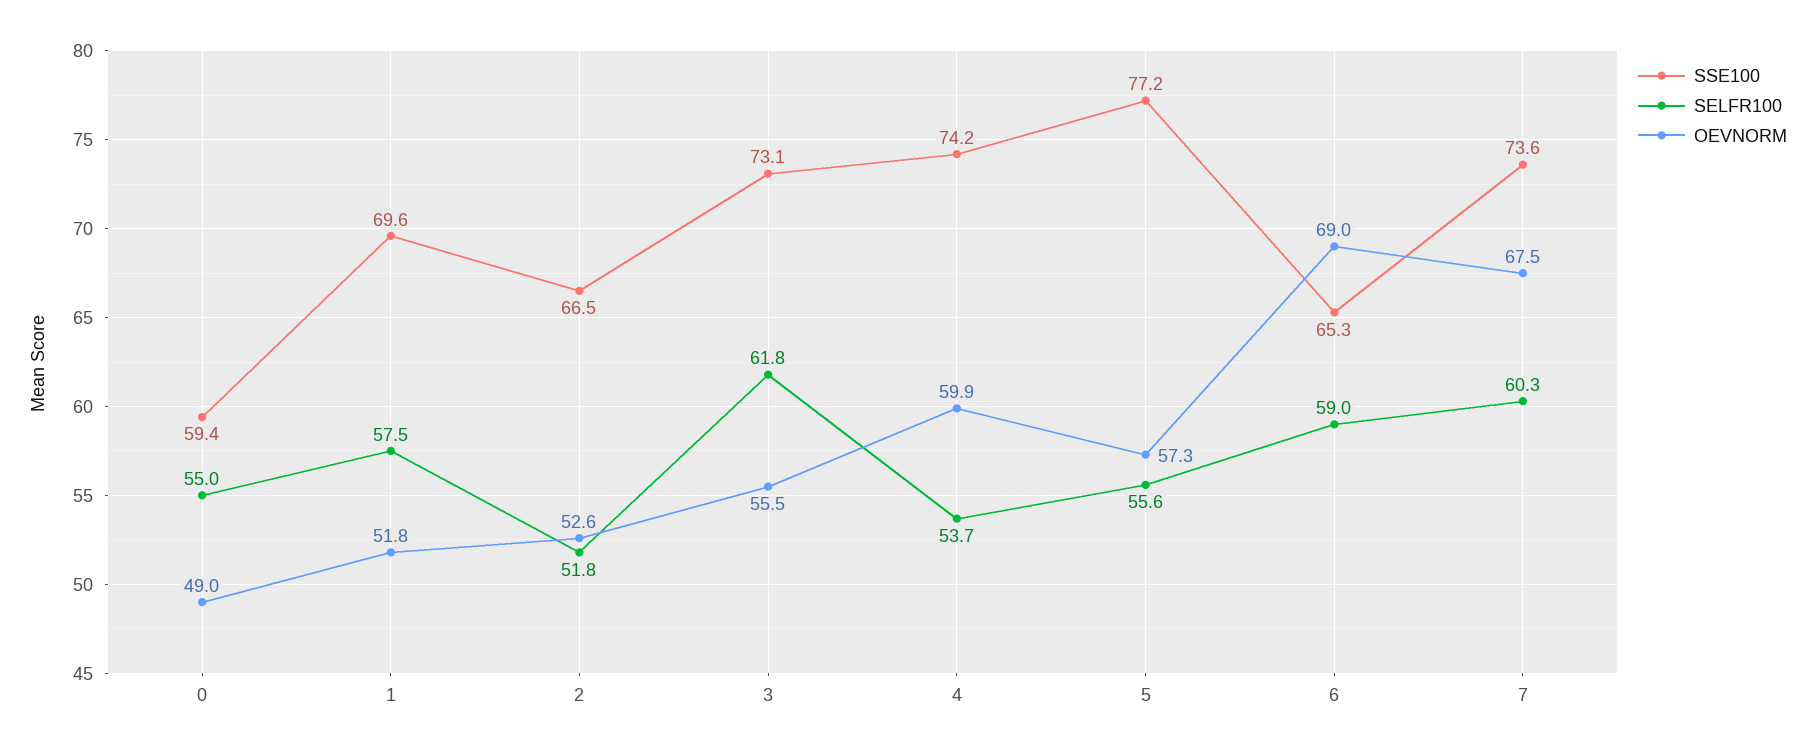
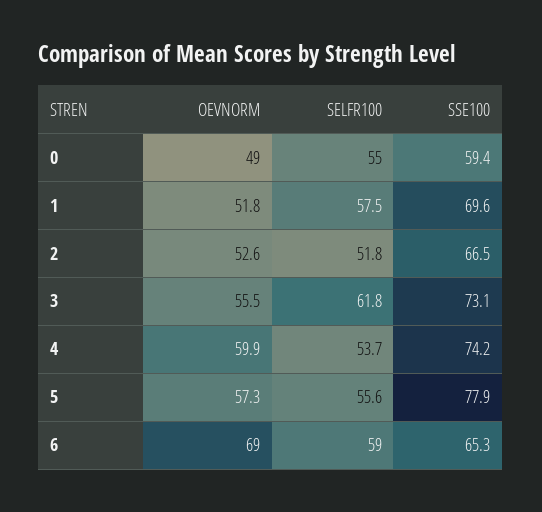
  {
    "SSE100": {
      "0": 59.4,
      "1": 69.6,
      "2": 66.5,
      "3": 73.1,
      "4": 74.2,
-     "5": 77.2,
+     "5": 77.9,
-     "6": 65.3,
+     "6": 65.3
-     "7": 73.6
    },
    "SELFR100": {
      "0": 55,
      "1": 57.5,
      "2": 51.8,
      "3": 61.8,
      "4": 53.7,
      "5": 55.6,
-     "6": 59,
+     "6": 59
-     "7": 60.3
    },
    "OEVNORM": {
      "0": 49,
      "1": 51.8,
      "2": 52.6,
      "3": 55.5,
      "4": 59.9,
      "5": 57.3,
-     "6": 69,
+     "6": 69
-     "7": 67.5
    }
  }

